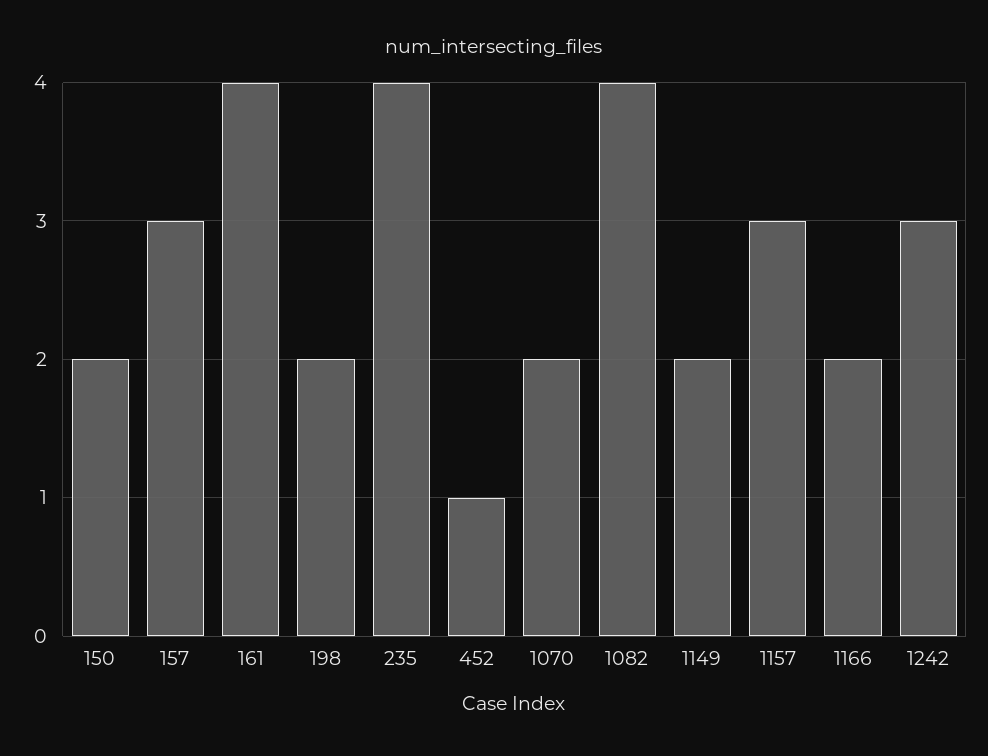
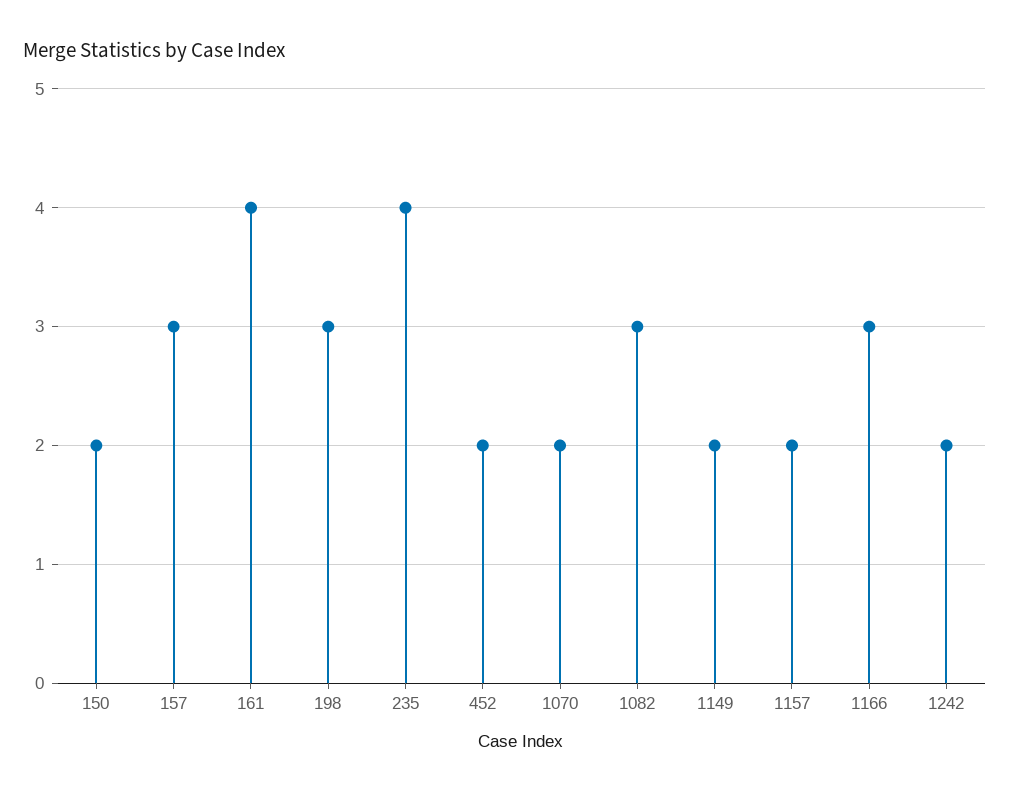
  {
    "150": 2,
    "157": 3,
    "161": 4,
-   "198": 2,
+   "198": 3,
    "235": 4,
-   "452": 1,
+   "452": 2,
    "1070": 2,
-   "1082": 4,
+   "1082": 3,
    "1149": 2,
-   "1157": 3,
+   "1157": 2,
-   "1166": 2,
+   "1166": 3,
-   "1242": 3
+   "1242": 2
  }

